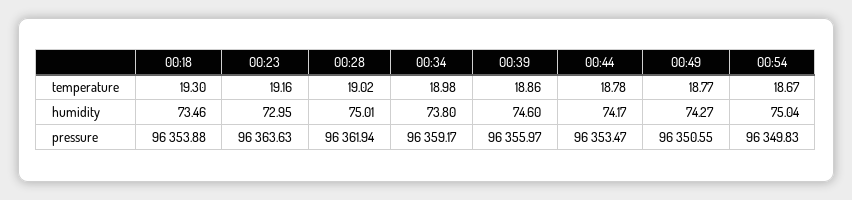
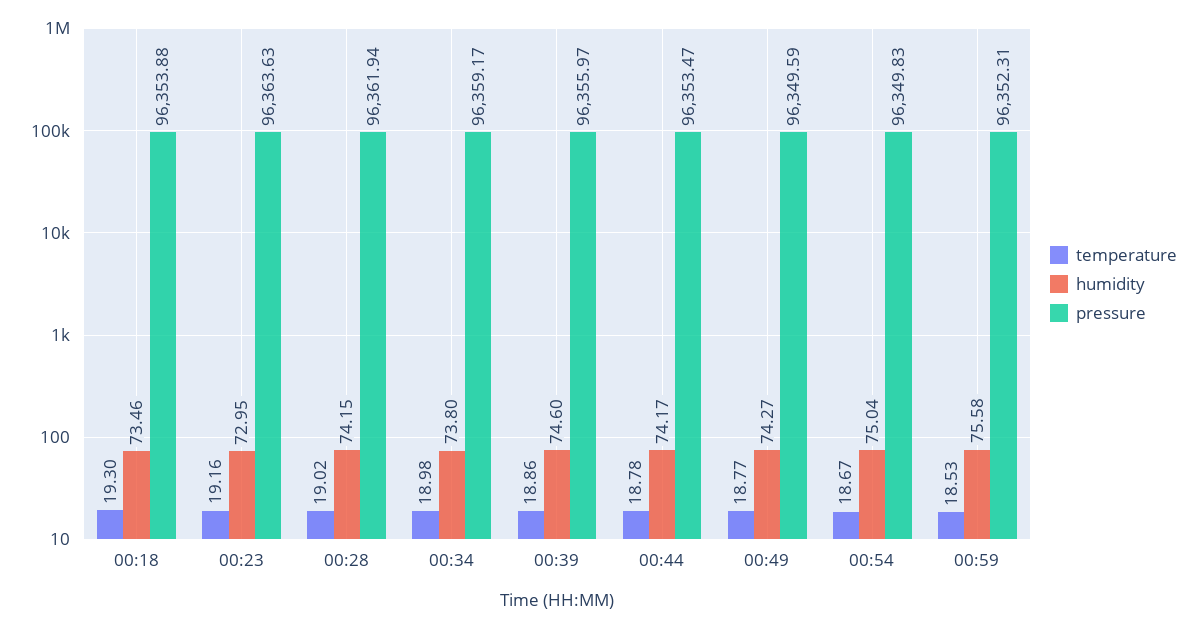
  {
    "temperature": {
      "00:18": 19.3,
      "00:23": 19.16,
      "00:28": 19.02,
      "00:34": 18.98,
      "00:39": 18.86,
      "00:44": 18.78,
      "00:49": 18.77,
-     "00:54": 18.67
+     "00:54": 18.67,
+     "00:59": 18.53
    },
    "humidity": {
      "00:18": 73.46,
      "00:23": 72.95,
-     "00:28": 75.01,
+     "00:28": 74.15,
      "00:34": 73.8,
      "00:39": 74.6,
      "00:44": 74.17,
      "00:49": 74.27,
-     "00:54": 75.04
+     "00:54": 75.04,
+     "00:59": 75.58
    },
    "pressure": {
      "00:18": 96353.88,
      "00:23": 96363.63,
      "00:28": 96361.94,
      "00:34": 96359.17,
      "00:39": 96355.97,
      "00:44": 96353.47,
-     "00:49": 96350.55,
+     "00:49": 96349.59,
-     "00:54": 96349.83
+     "00:54": 96349.83,
+     "00:59": 96352.31
    }
  }

